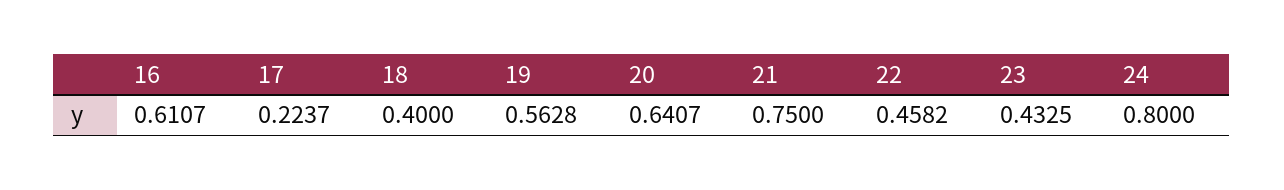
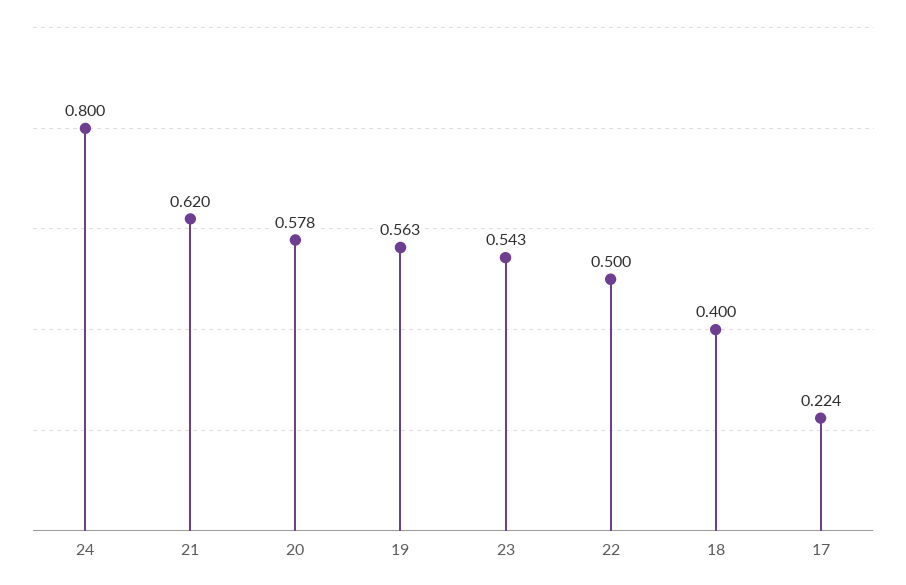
  {
-   "16": 0.6107,
    "17": 0.2237,
    "18": 0.4,
    "19": 0.5628,
-   "20": 0.6407,
+   "20": 0.578,
-   "21": 0.75,
+   "21": 0.62,
-   "22": 0.4582,
+   "22": 0.5,
-   "23": 0.4325,
+   "23": 0.543,
    "24": 0.8
  }

